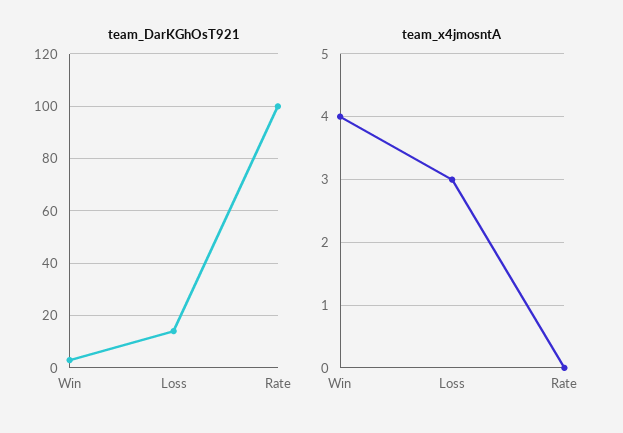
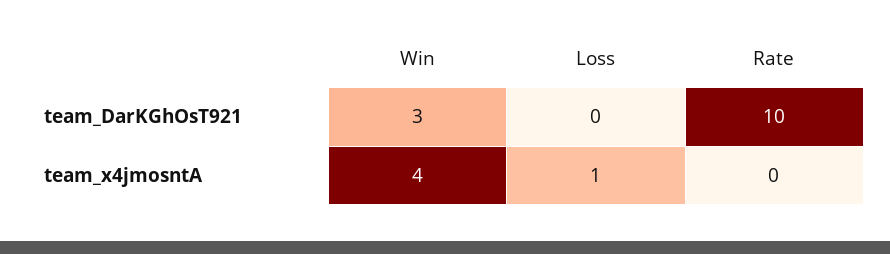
  {
    "team_DarKGhOsT921": {
      "Win": 3,
-     "Loss": 15,
+     "Loss": 0,
-     "Rate": 100
+     "Rate": 10
    },
    "team_x4jmosntA": {
      "Win": 4,
-     "Loss": 3,
+     "Loss": 1,
      "Rate": 0
    }
  }

